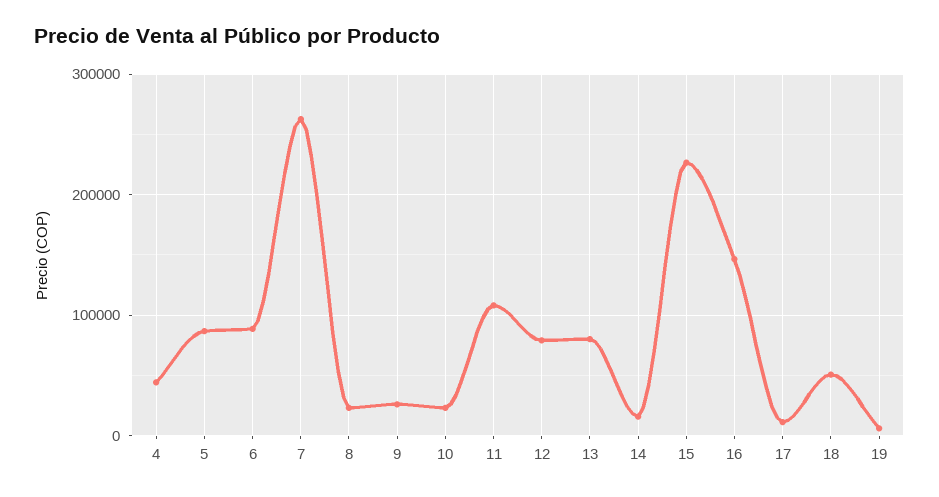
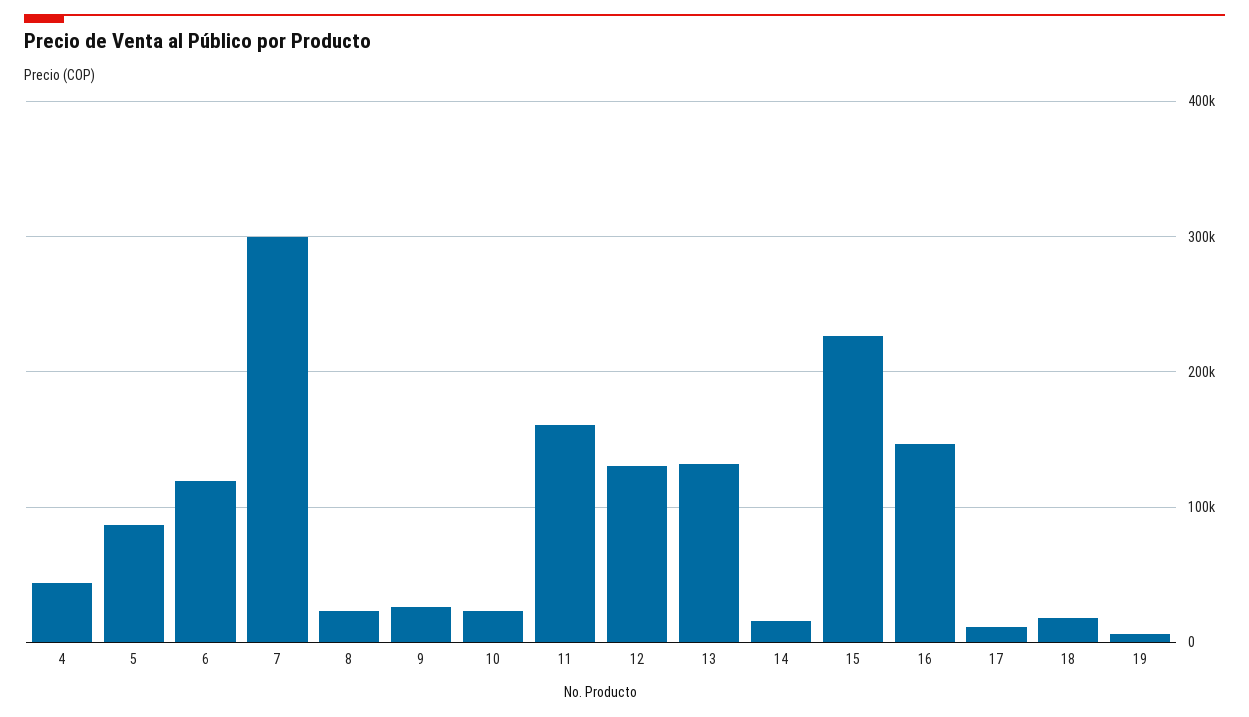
  {
    "4": 40000,
    "5": 90000,
-   "6": 90000,
+   "6": 120000,
-   "7": 260000,
+   "7": 300000,
    "8": 20000,
    "9": 30000,
    "10": 20000,
-   "11": 110000,
+   "11": 160000,
-   "12": 80000,
+   "12": 130000,
-   "13": 80000,
+   "13": 130000,
    "14": 20000,
    "15": 230000,
    "16": 150000,
    "17": 10000,
-   "18": 50000,
+   "18": 20000,
    "19": 10000
  }

